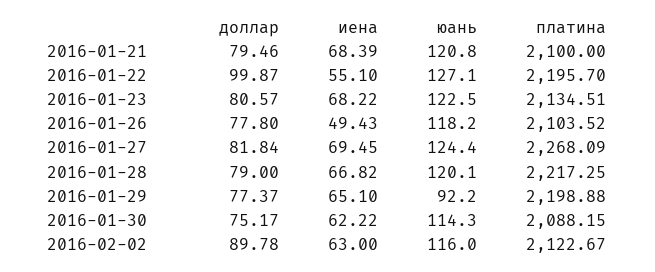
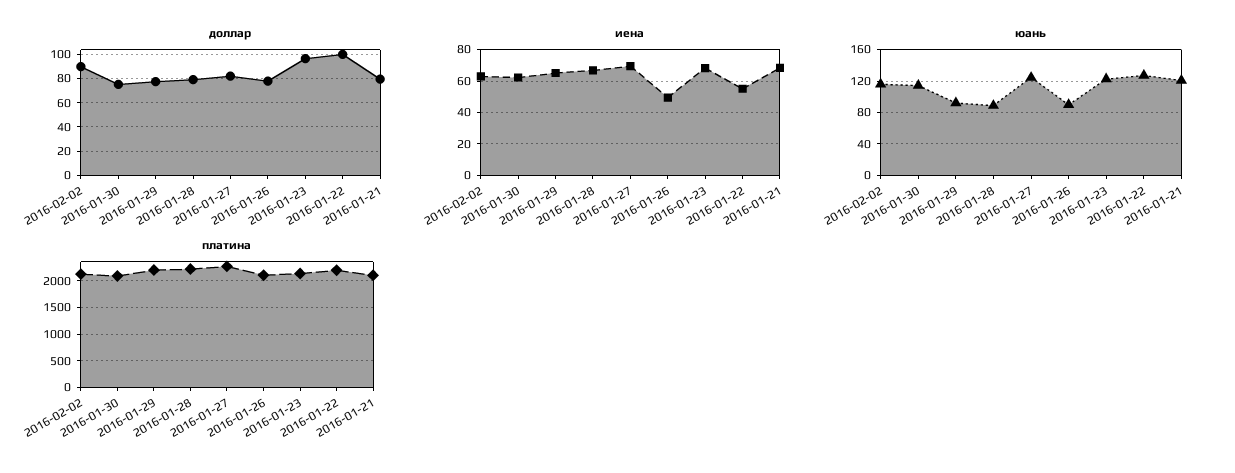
  {
    "доллар": {
      "2016-01-21": 79.46,
      "2016-01-22": 99.87,
-     "2016-01-23": 80.57,
+     "2016-01-23": 95,
      "2016-01-26": 77.8,
      "2016-01-27": 81.84,
      "2016-01-28": 79,
      "2016-01-29": 77.37,
      "2016-01-30": 75.17,
      "2016-02-02": 89.78
    },
    "иена": {
      "2016-01-21": 68.39,
      "2016-01-22": 55.1,
      "2016-01-23": 68.22,
      "2016-01-26": 49.43,
      "2016-01-27": 69.45,
      "2016-01-28": 66.82,
      "2016-01-29": 65.1,
      "2016-01-30": 62.22,
      "2016-02-02": 63
    },
    "юань": {
      "2016-01-21": 120.8,
      "2016-01-22": 127.1,
      "2016-01-23": 122.5,
-     "2016-01-26": 118.2,
+     "2016-01-26": 90,
      "2016-01-27": 124.4,
-     "2016-01-28": 120.1,
+     "2016-01-28": 90,
      "2016-01-29": 92.2,
      "2016-01-30": 114.3,
      "2016-02-02": 116
    },
    "платина": {
      "2016-01-21": 2100,
      "2016-01-22": 2195.7,
      "2016-01-23": 2134.51,
      "2016-01-26": 2103.52,
      "2016-01-27": 2268.09,
      "2016-01-28": 2217.25,
      "2016-01-29": 2198.88,
      "2016-01-30": 2088.15,
      "2016-02-02": 2122.67
    }
  }

